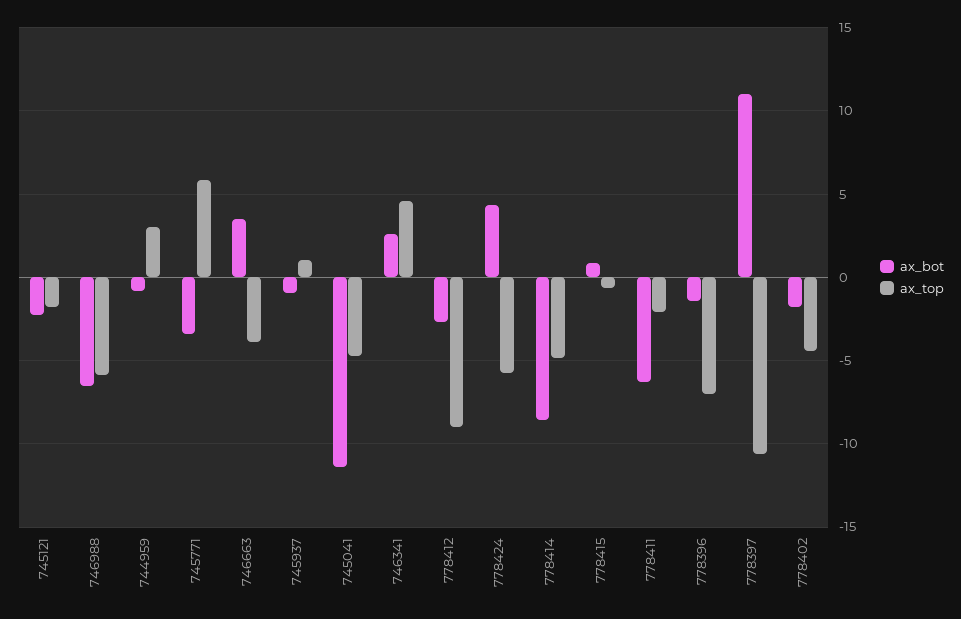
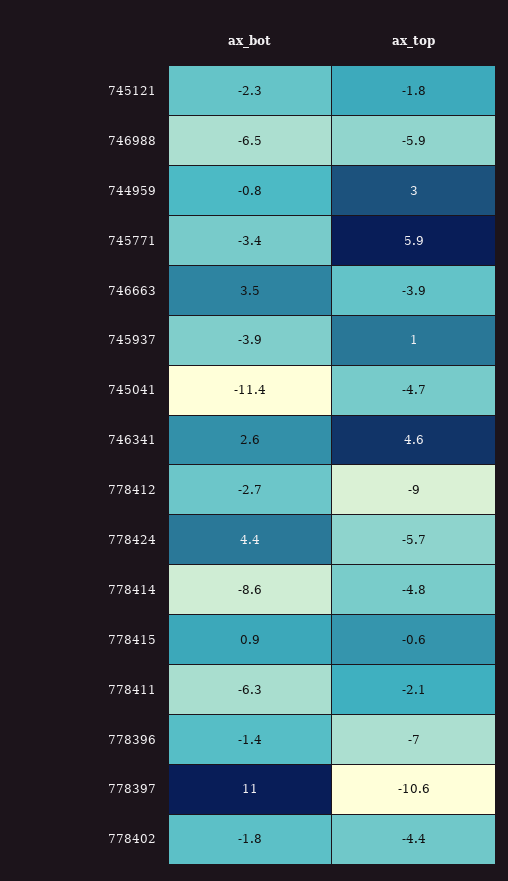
  {
    "ax_bot": {
      "745121": -2.3,
      "746988": -6.5,
      "744959": -0.8,
      "745771": -3.4,
      "746663": 3.5,
-     "745937": -1,
+     "745937": -3.9,
      "745041": -11.4,
      "746341": 2.6,
      "778412": -2.7,
      "778424": 4.4,
      "778414": -8.6,
      "778415": 0.9,
      "778411": -6.3,
      "778396": -1.4,
      "778397": 11,
      "778402": -1.8
    },
    "ax_top": {
      "745121": -1.8,
      "746988": -5.9,
      "744959": 3,
      "745771": 5.9,
      "746663": -3.9,
      "745937": 1,
      "745041": -4.7,
      "746341": 4.6,
      "778412": -9,
      "778424": -5.7,
      "778414": -4.8,
      "778415": -0.6,
      "778411": -2.1,
      "778396": -7,
      "778397": -10.6,
      "778402": -4.4
    }
  }

